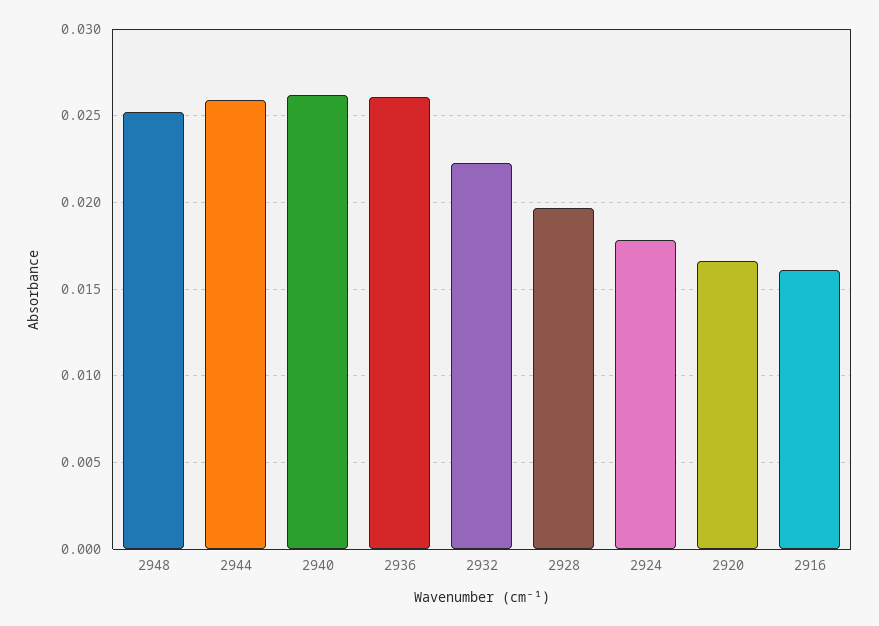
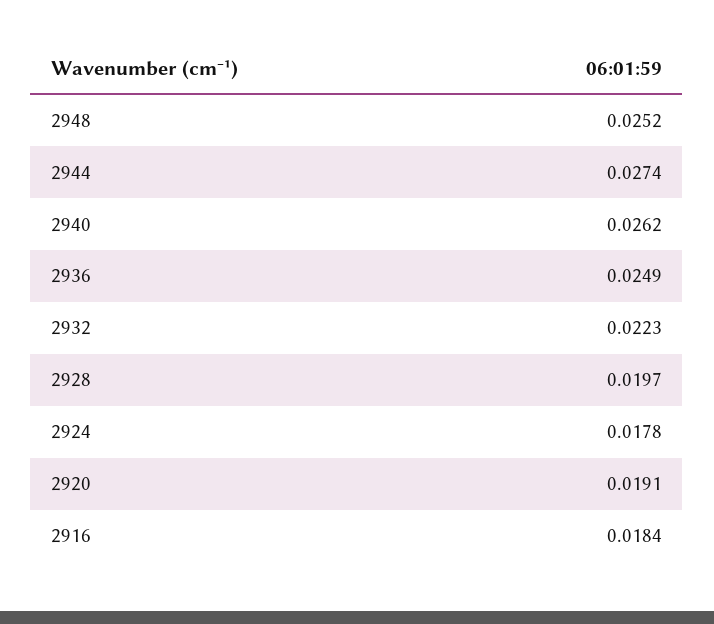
  {
    "2948": 0.0252,
-   "2944": 0.026,
+   "2944": 0.0274,
    "2940": 0.0262,
-   "2936": 0.026,
+   "2936": 0.0249,
    "2932": 0.0223,
    "2928": 0.0197,
    "2924": 0.0178,
-   "2920": 0.0165,
+   "2920": 0.0191,
-   "2916": 0.016
+   "2916": 0.0184
  }

